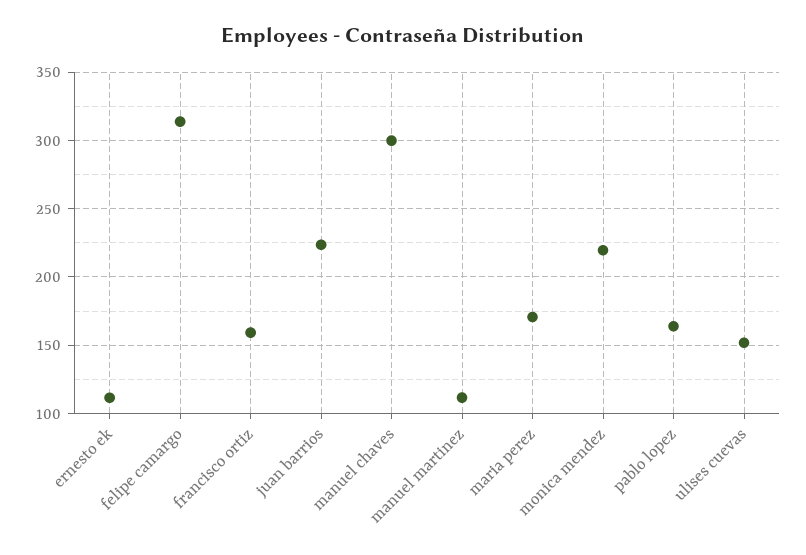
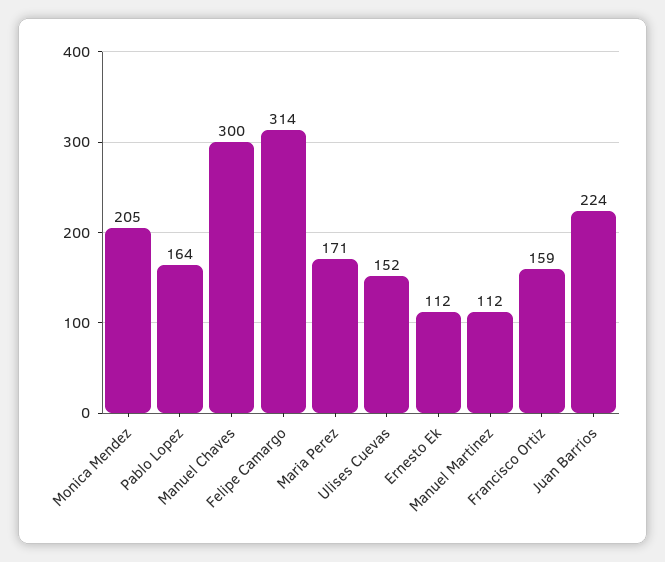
  {
    "ernesto ek": 112,
    "felipe camargo": 314,
    "francisco ortiz": 159,
    "juan barrios": 224,
    "manuel chaves": 300,
    "manuel martinez": 112,
    "maria perez": 171,
-   "monica mendez": 220,
+   "monica mendez": 205,
    "pablo lopez": 164,
    "ulises cuevas": 152
  }

